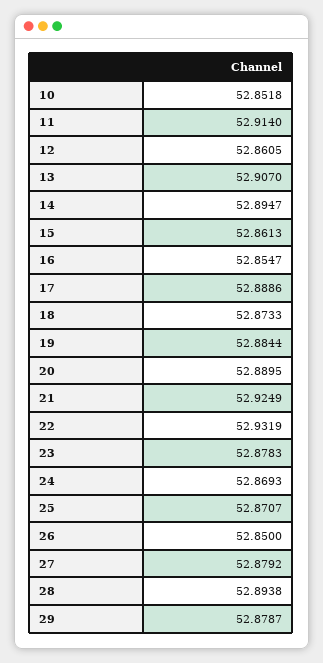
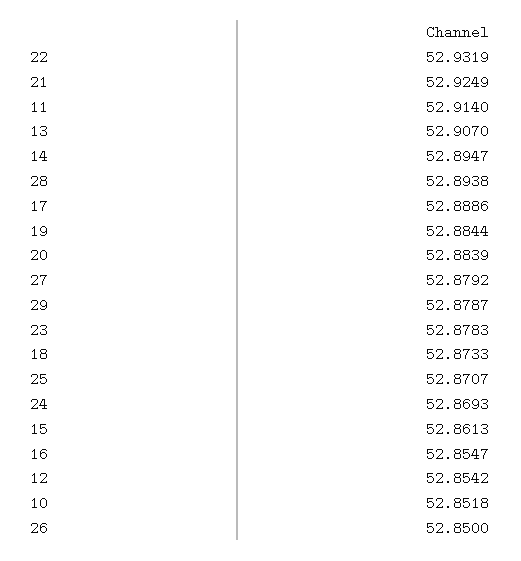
  {
    "10": 52.8518,
    "11": 52.914,
-   "12": 52.8605,
+   "12": 52.8542,
    "13": 52.907,
    "14": 52.8947,
    "15": 52.8613,
    "16": 52.8547,
    "17": 52.8886,
    "18": 52.8733,
    "19": 52.8844,
-   "20": 52.8895,
+   "20": 52.8839,
    "21": 52.9249,
    "22": 52.9319,
    "23": 52.8783,
    "24": 52.8693,
    "25": 52.8707,
    "26": 52.85,
    "27": 52.8792,
    "28": 52.8938,
    "29": 52.8787
  }

